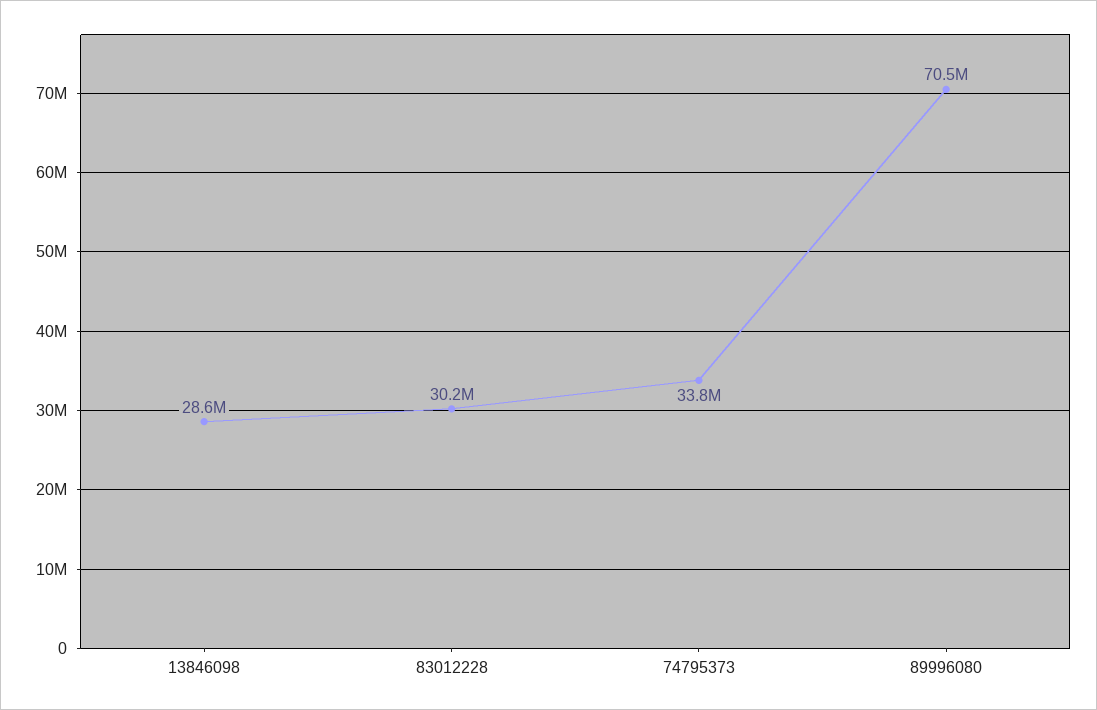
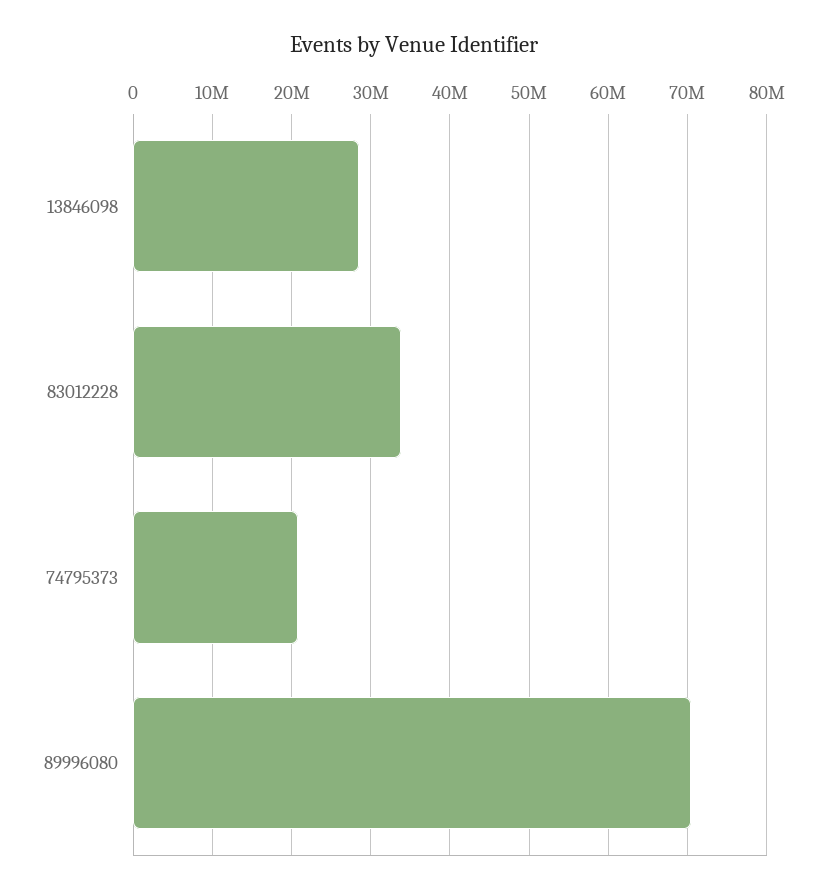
  {
    "13846098": 28600000,
-   "83012228": 30200000,
+   "83012228": 34000000,
-   "74795373": 33800000,
+   "74795373": 21000000,
    "89996080": 70500000
  }

